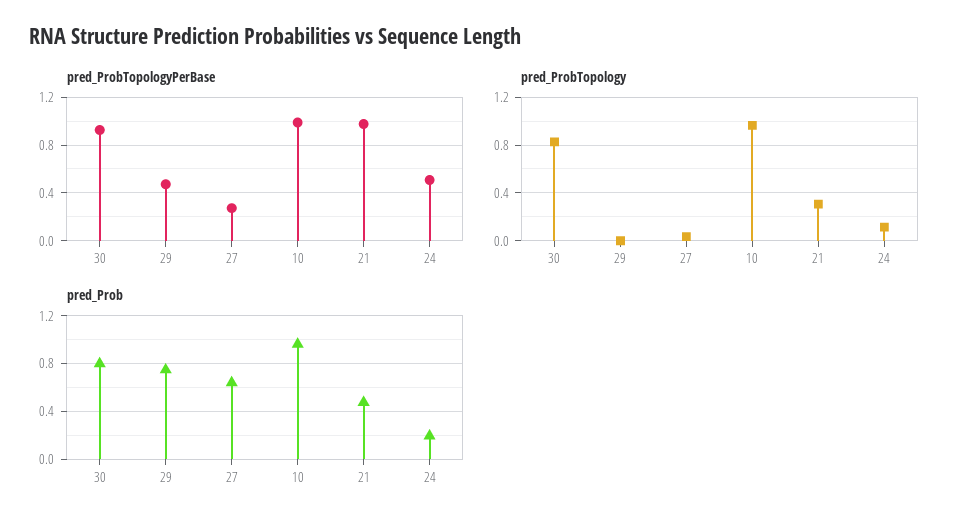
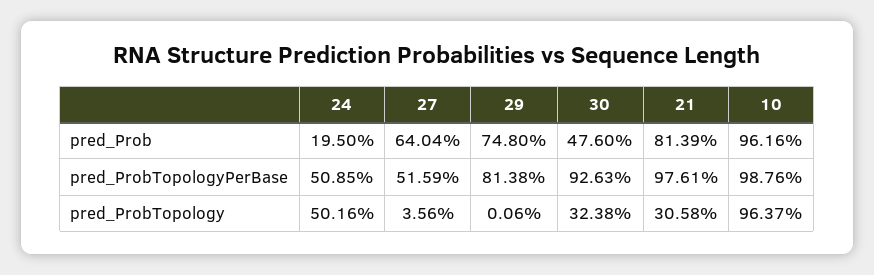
  {
    "pred_ProbTopologyPerBase": {
      "30": 0.9263,
-     "29": 0.5,
+     "29": 0.8138,
-     "27": 0.3,
+     "27": 0.5159,
      "10": 0.9876,
      "21": 0.9761,
      "24": 0.5085
    },
    "pred_ProbTopology": {
-     "30": 0.8,
+     "30": 0.3238,
      "29": 0.0006,
      "27": 0.0356,
      "10": 0.9637,
      "21": 0.3058,
-     "24": 0.1
+     "24": 0.5016
    },
    "pred_Prob": {
-     "30": 0.8,
+     "30": 0.476,
      "29": 0.748,
      "27": 0.6404,
      "10": 0.9616,
-     "21": 0.5,
+     "21": 0.8139,
      "24": 0.195
    }
  }

